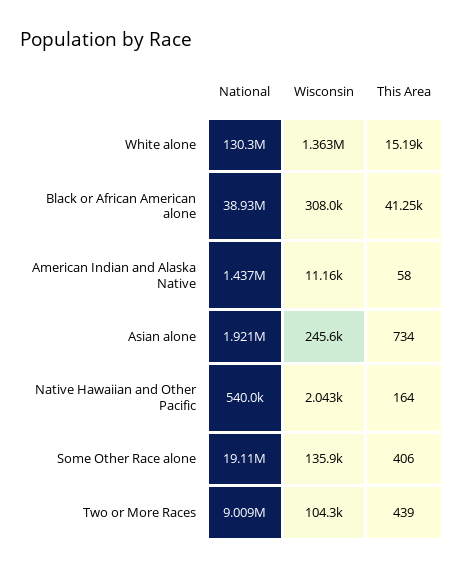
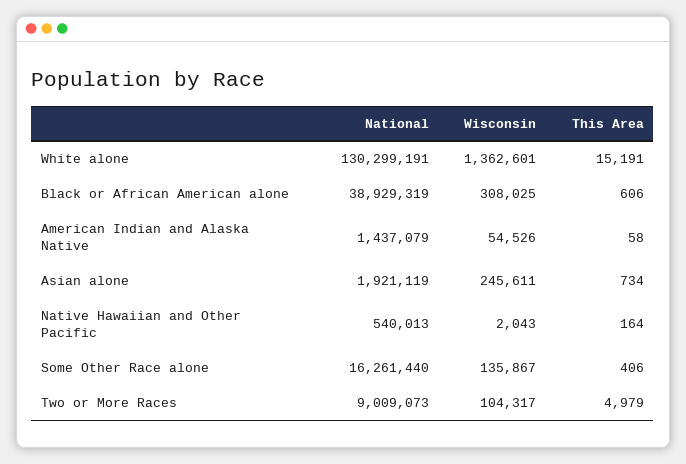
  {
    "National": {
      "White alone": 130299191,
      "Black or African American alone": 38929319,
      "American Indian and Alaska Native": 1437079,
      "Asian alone": 1921119,
      "Native Hawaiian and Other Pacific": 540013,
-     "Some Other Race alone": 19110000,
+     "Some Other Race alone": 16261440,
      "Two or More Races": 9009073
    },
    "Wisconsin": {
      "White alone": 1362601,
      "Black or African American alone": 308025,
-     "American Indian and Alaska Native": 11160,
+     "American Indian and Alaska Native": 54526,
      "Asian alone": 245611,
      "Native Hawaiian and Other Pacific": 2043,
      "Some Other Race alone": 135867,
      "Two or More Races": 104317
    },
    "This Area": {
      "White alone": 15191,
-     "Black or African American alone": 41250,
+     "Black or African American alone": 606,
      "American Indian and Alaska Native": 58,
      "Asian alone": 734,
      "Native Hawaiian and Other Pacific": 164,
      "Some Other Race alone": 406,
-     "Two or More Races": 439
+     "Two or More Races": 4979
    }
  }

